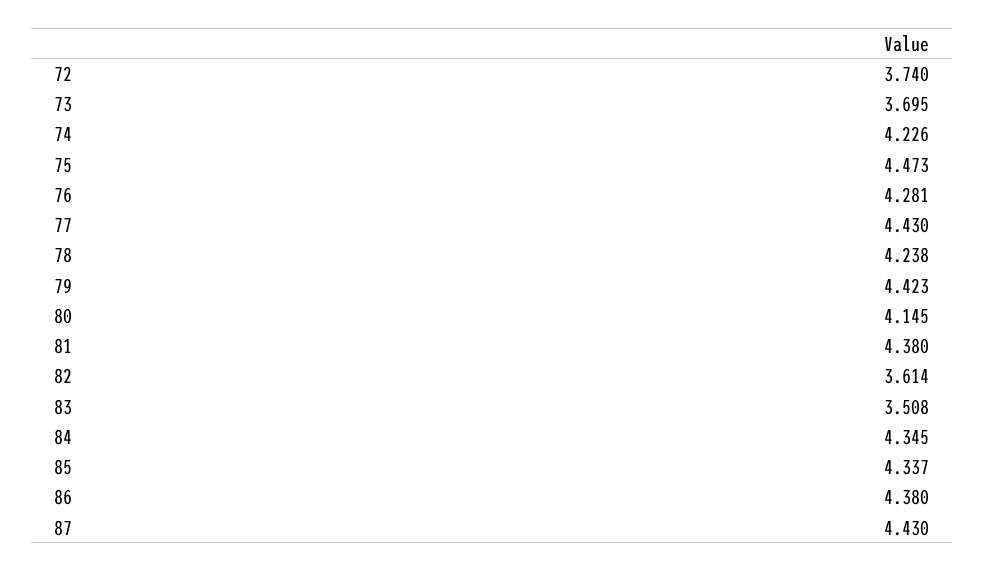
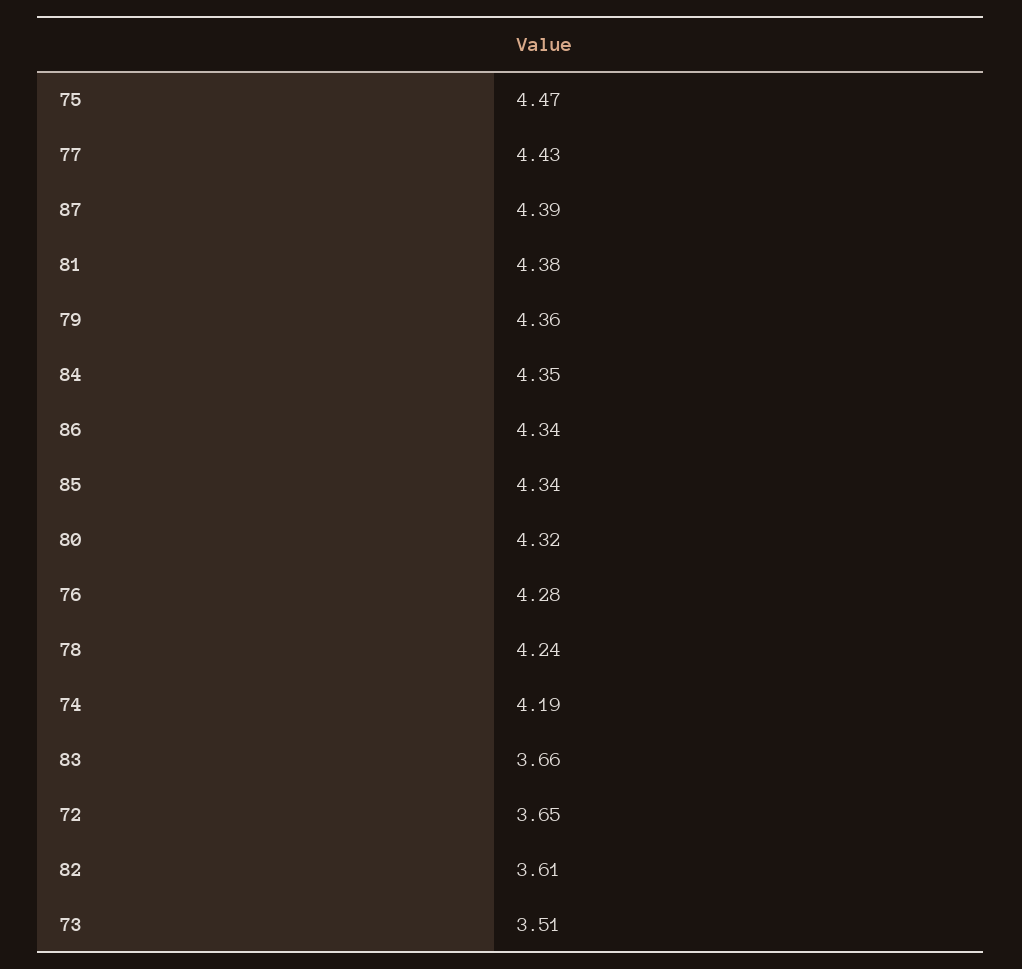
  {
-   "72": 3.74,
+   "72": 3.65,
-   "73": 3.695,
+   "73": 3.51,
-   "74": 4.226,
+   "74": 4.19,
    "75": 4.473,
    "76": 4.281,
    "77": 4.43,
    "78": 4.238,
-   "79": 4.423,
+   "79": 4.36,
-   "80": 4.145,
+   "80": 4.32,
    "81": 4.38,
    "82": 3.614,
-   "83": 3.508,
+   "83": 3.66,
    "84": 4.345,
    "85": 4.337,
-   "86": 4.38,
+   "86": 4.34,
-   "87": 4.43
+   "87": 4.39
  }

